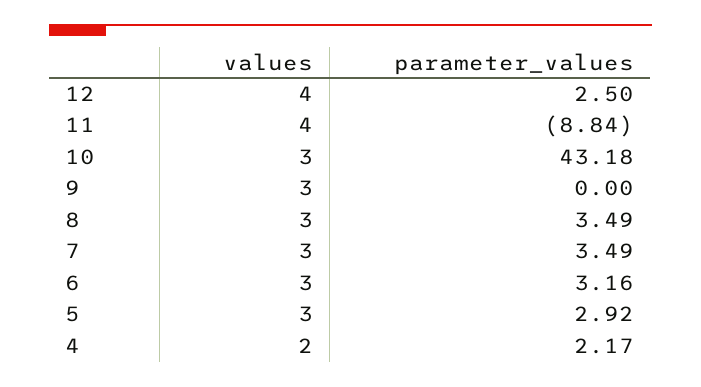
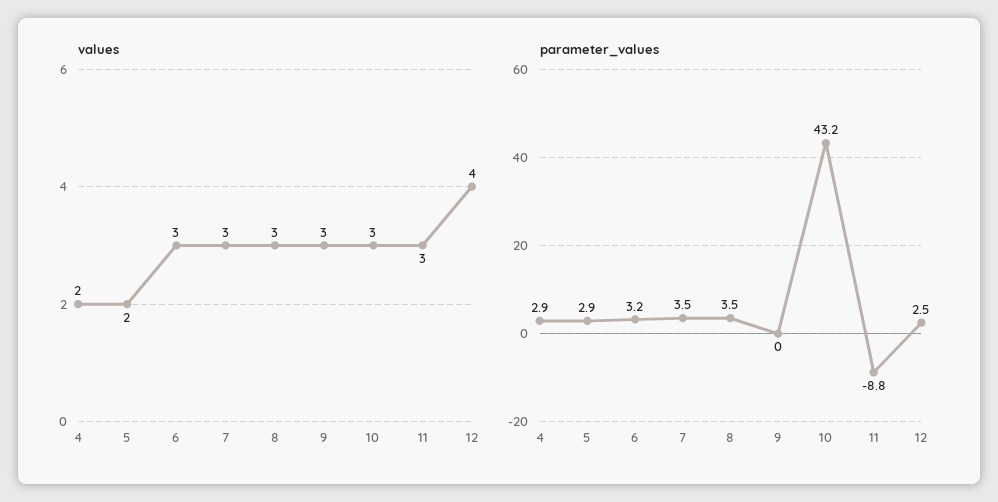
  {
    "values": {
      "12": 4,
-     "11": 4,
+     "11": 3,
      "10": 3,
      "9": 3,
      "8": 3,
      "7": 3,
      "6": 3,
-     "5": 3,
+     "5": 2,
      "4": 2
    },
    "parameter_values": {
      "12": 2.5,
      "11": -8.84,
      "10": 43.18,
      "9": 0,
      "8": 3.49,
      "7": 3.49,
      "6": 3.16,
      "5": 2.92,
-     "4": 2.17
+     "4": 2.9
    }
  }

